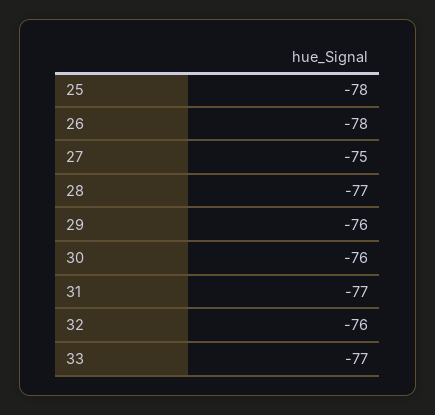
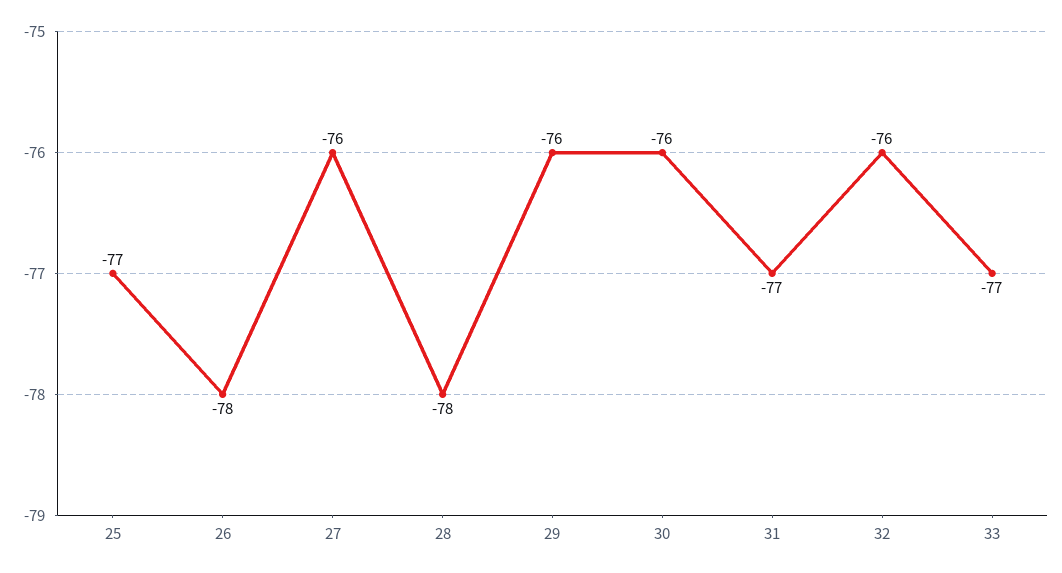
  {
-   "25": -78,
+   "25": -77,
    "26": -78,
-   "27": -75,
+   "27": -76,
-   "28": -77,
+   "28": -78,
    "29": -76,
    "30": -76,
    "31": -77,
    "32": -76,
    "33": -77
  }

